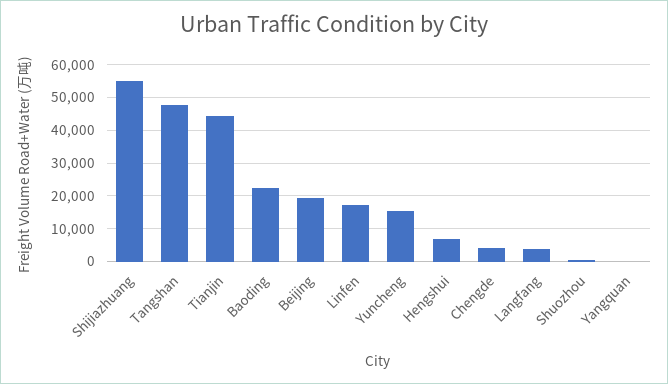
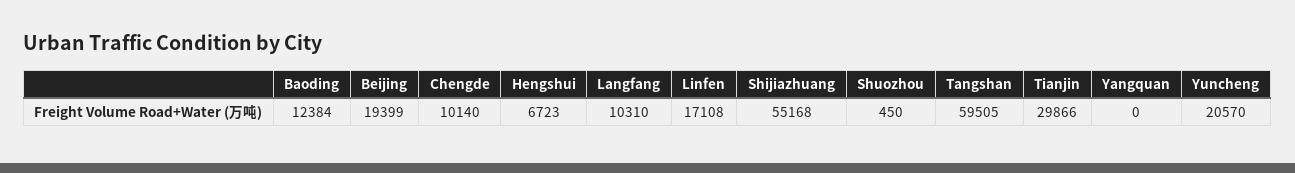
  {
    "Shijiazhuang": 55168,
-   "Tangshan": 48000,
+   "Tangshan": 59505,
-   "Tianjin": 44000,
+   "Tianjin": 29866,
-   "Baoding": 22000,
+   "Baoding": 12384,
    "Beijing": 19399,
    "Linfen": 17108,
-   "Yuncheng": 16000,
+   "Yuncheng": 20570,
    "Hengshui": 6723,
-   "Chengde": 4000,
+   "Chengde": 10140,
-   "Langfang": 4000,
+   "Langfang": 10310,
    "Shuozhou": 450,
    "Yangquan": 0
  }

